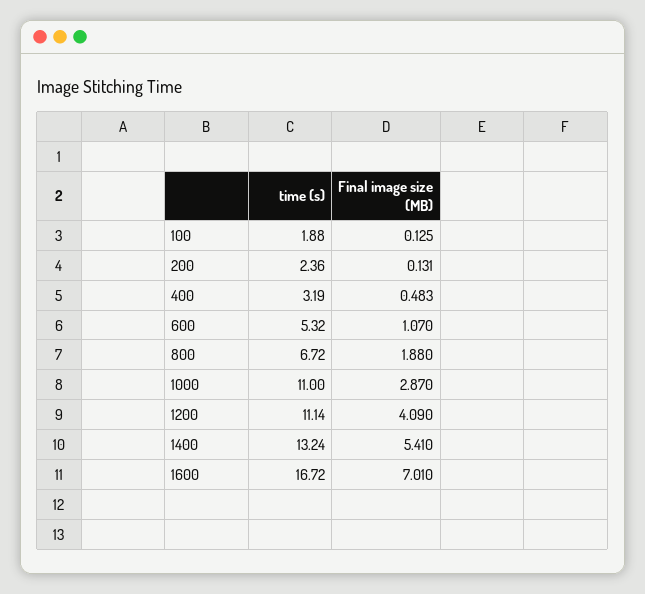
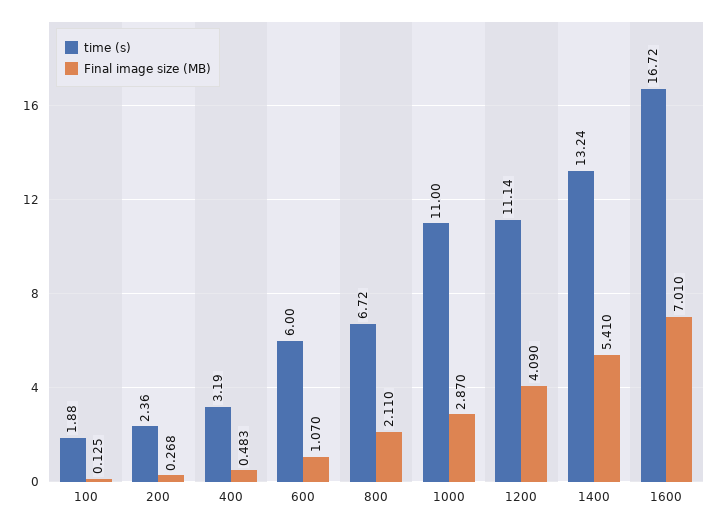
  {
    "time (s)": {
      "100": 1.88,
      "200": 2.36,
      "400": 3.19,
-     "600": 5.32,
+     "600": 6,
      "800": 6.72,
      "1000": 11,
      "1200": 11.14,
      "1400": 13.24,
      "1600": 16.72
    },
    "Final image size (MB)": {
      "100": 0.125,
-     "200": 0.131,
+     "200": 0.268,
      "400": 0.483,
      "600": 1.07,
-     "800": 1.88,
+     "800": 2.11,
      "1000": 2.87,
      "1200": 4.09,
      "1400": 5.41,
      "1600": 7.01
    }
  }

